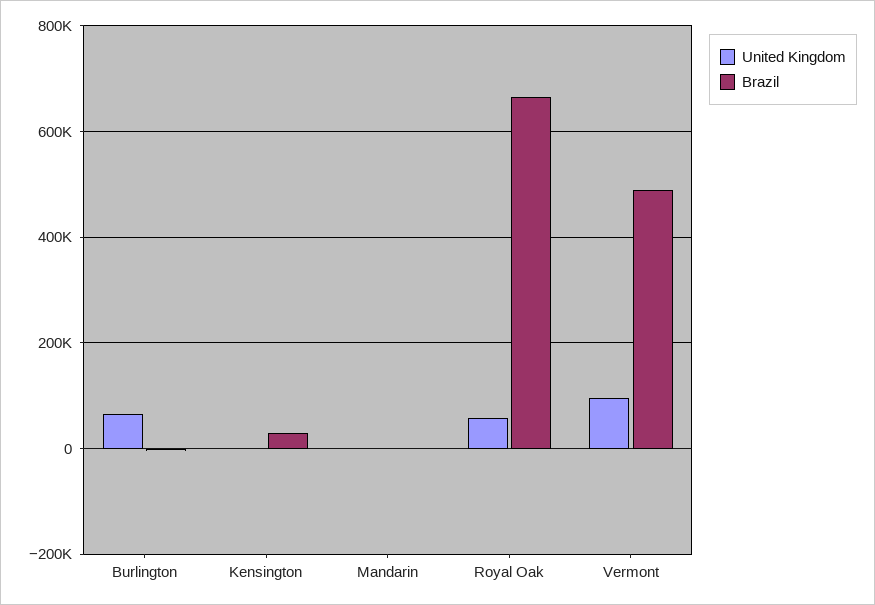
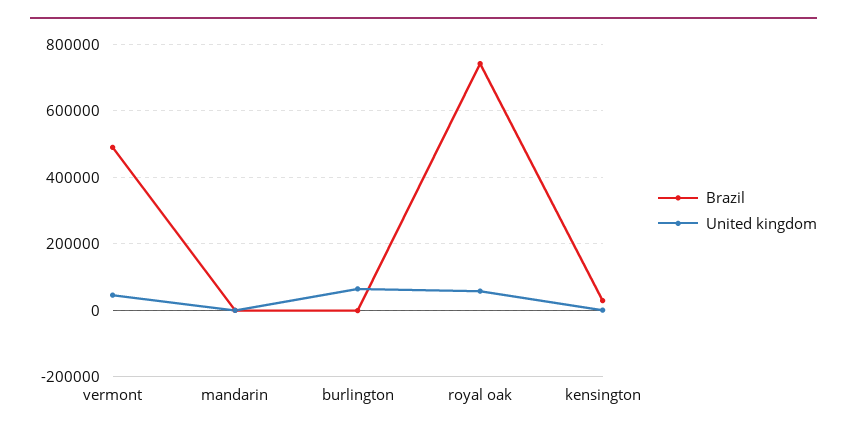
  {
    "United Kingdom": {
      "Burlington": 60000,
      "Kensington": 0,
      "Mandarin": 0,
      "Royal Oak": 60000,
-     "Vermont": 100000
+     "Vermont": 40000
    },
    "Brazil": {
      "Burlington": 0,
      "Kensington": 20000,
      "Mandarin": 0,
-     "Royal Oak": 660000,
+     "Royal Oak": 740000,
      "Vermont": 500000
    }
  }

